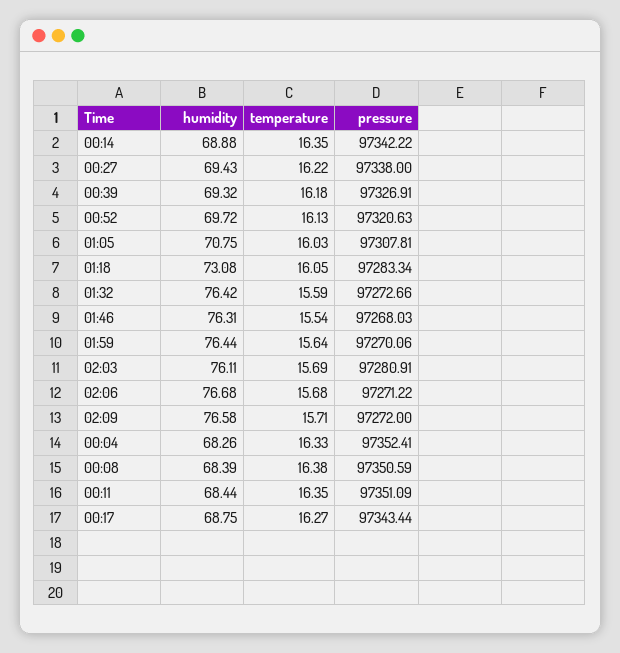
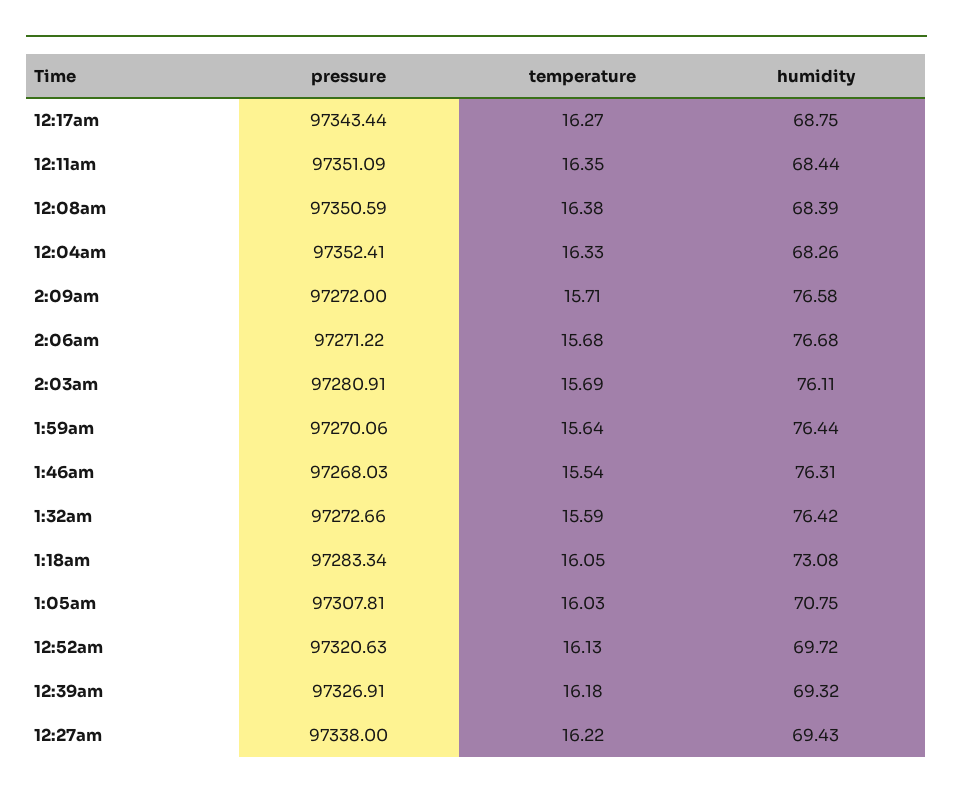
  {
    "humidity": {
-     "00:14": 68.88,
      "00:27": 69.43,
      "00:39": 69.32,
      "00:52": 69.72,
      "01:05": 70.75,
      "01:18": 73.08,
      "01:32": 76.42,
      "01:46": 76.31,
      "01:59": 76.44,
      "02:03": 76.11,
      "02:06": 76.68,
      "02:09": 76.58,
      "00:04": 68.26,
      "00:08": 68.39,
      "00:11": 68.44,
      "00:17": 68.75
    },
    "temperature": {
-     "00:14": 16.35,
      "00:27": 16.22,
      "00:39": 16.18,
      "00:52": 16.13,
      "01:05": 16.03,
      "01:18": 16.05,
      "01:32": 15.59,
      "01:46": 15.54,
      "01:59": 15.64,
      "02:03": 15.69,
      "02:06": 15.68,
      "02:09": 15.71,
      "00:04": 16.33,
      "00:08": 16.38,
      "00:11": 16.35,
      "00:17": 16.27
    },
    "pressure": {
-     "00:14": 97342.22,
      "00:27": 97338,
      "00:39": 97326.91,
      "00:52": 97320.63,
      "01:05": 97307.81,
      "01:18": 97283.34,
      "01:32": 97272.66,
      "01:46": 97268.03,
      "01:59": 97270.06,
      "02:03": 97280.91,
      "02:06": 97271.22,
      "02:09": 97272,
      "00:04": 97352.41,
      "00:08": 97350.59,
      "00:11": 97351.09,
      "00:17": 97343.44
    }
  }

